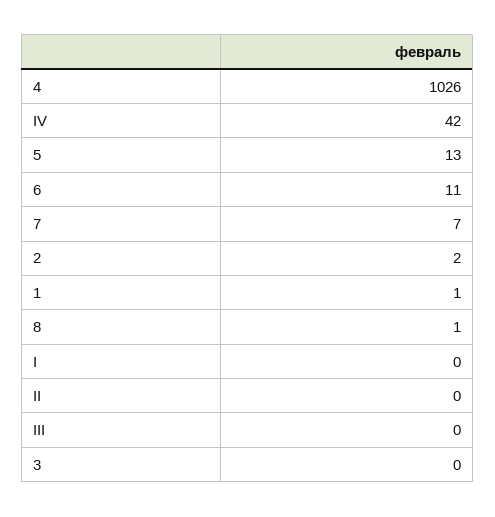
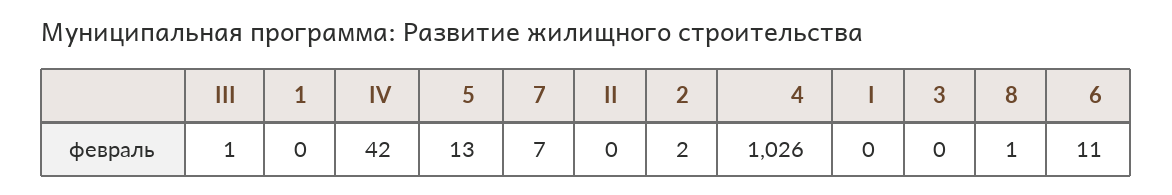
  {
    "4": 1026,
    "IV": 42,
    "5": 13,
    "6": 11,
    "7": 7,
    "2": 2,
-   "1": 1,
+   "1": 0,
    "8": 1,
    "I": 0,
    "II": 0,
-   "III": 0,
+   "III": 1,
    "3": 0
  }

